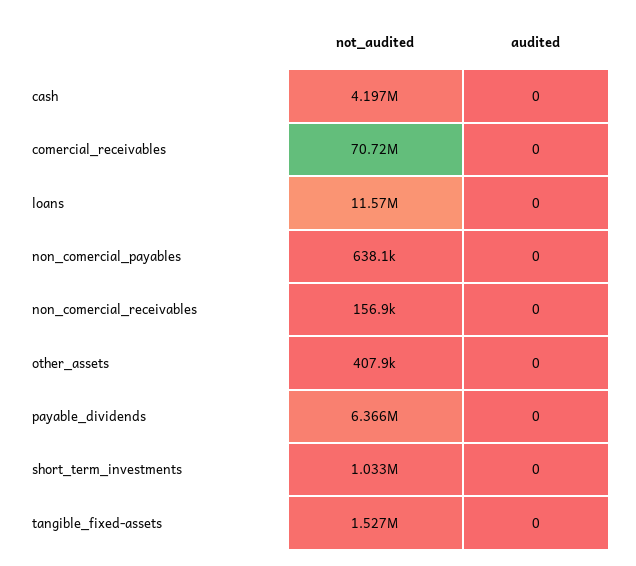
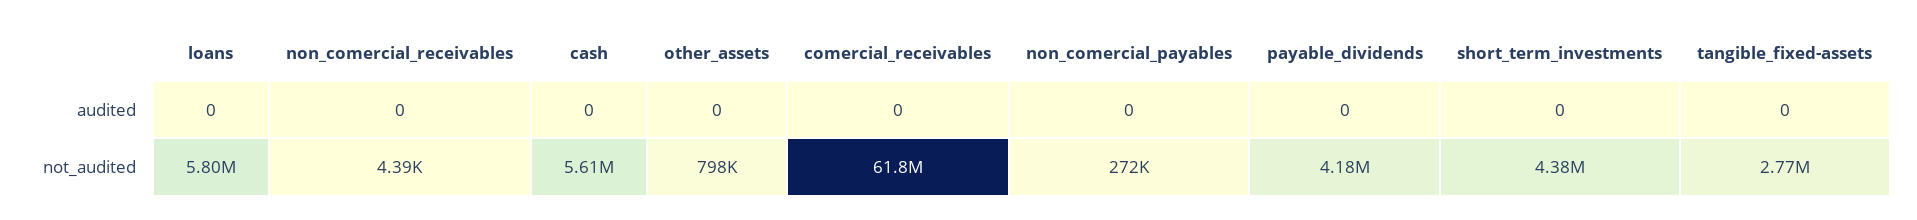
  {
    "not_audited": {
-     "cash": 4197000,
+     "cash": 5610000,
-     "comercial_receivables": 70720000,
+     "comercial_receivables": 61800000,
-     "loans": 11570000,
+     "loans": 5800000,
-     "non_comercial_payables": 638100,
+     "non_comercial_payables": 272000,
-     "non_comercial_receivables": 156900,
+     "non_comercial_receivables": 4390,
-     "other_assets": 407900,
+     "other_assets": 798000,
-     "payable_dividends": 6366000,
+     "payable_dividends": 4180000,
-     "short_term_investments": 1033000,
+     "short_term_investments": 4380000,
-     "tangible_fixed-assets": 1527000
+     "tangible_fixed-assets": 2770000
    },
    "audited": {
      "cash": 0,
      "comercial_receivables": 0,
      "loans": 0,
      "non_comercial_payables": 0,
      "non_comercial_receivables": 0,
      "other_assets": 0,
      "payable_dividends": 0,
      "short_term_investments": 0,
      "tangible_fixed-assets": 0
    }
  }

